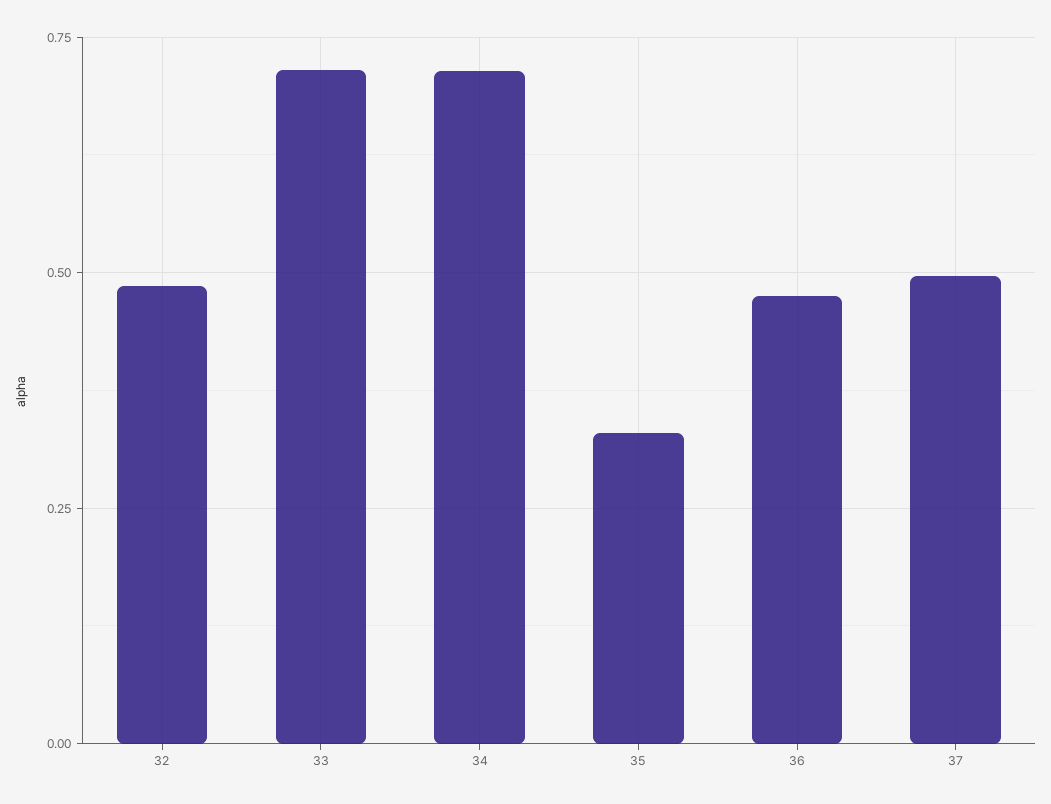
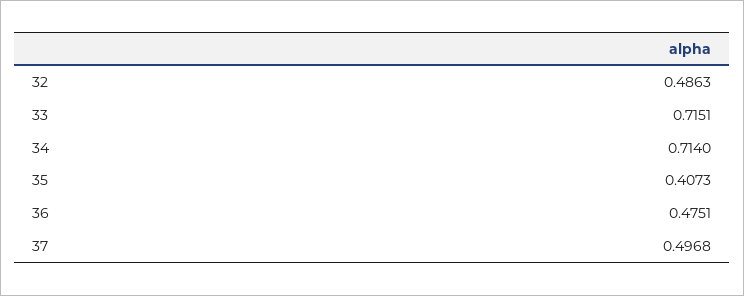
  {
    "32": 0.4863,
    "33": 0.7151,
    "34": 0.714,
-   "35": 0.325,
+   "35": 0.4073,
    "36": 0.4751,
    "37": 0.4968
  }

